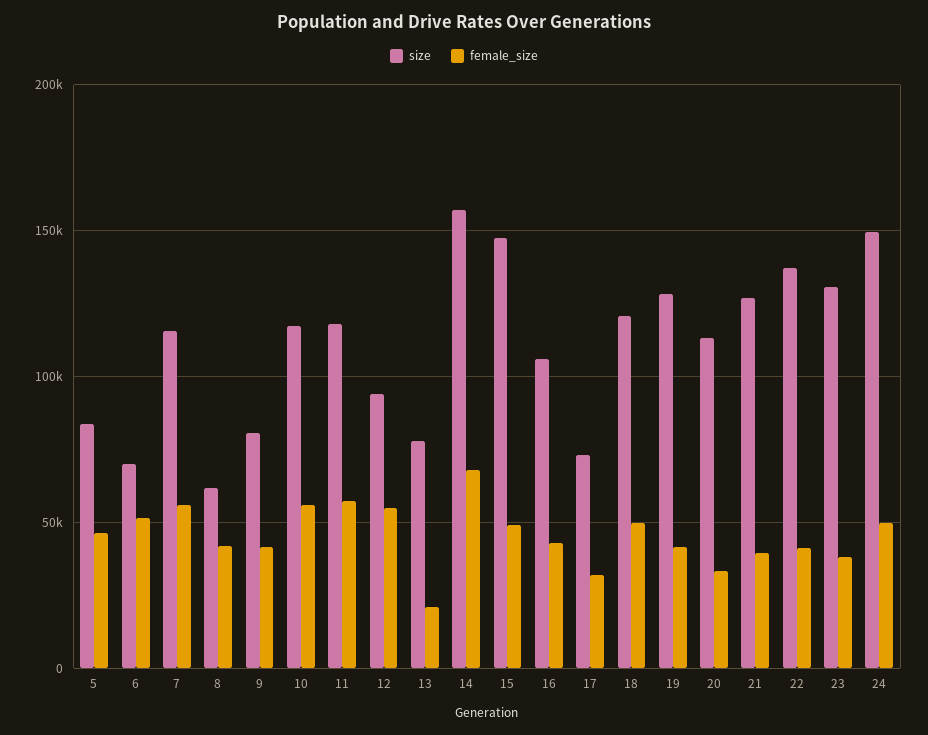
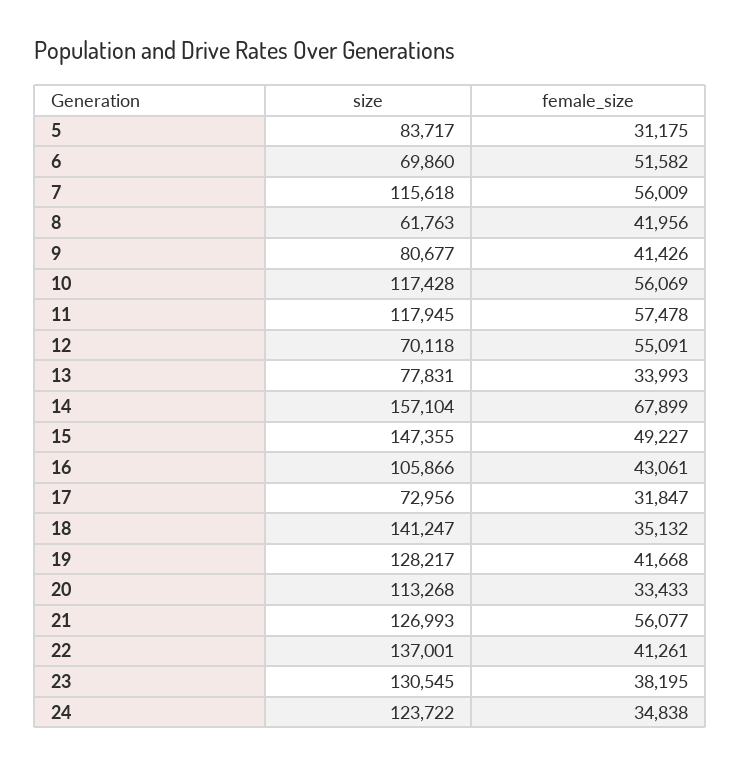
  {
    "size": {
      "5": 83717,
      "6": 69860,
      "7": 115618,
      "8": 61763,
      "9": 80677,
      "10": 117428,
      "11": 117945,
-     "12": 95000,
+     "12": 70118,
      "13": 77831,
      "14": 157104,
      "15": 147355,
      "16": 105866,
      "17": 72956,
-     "18": 120000,
+     "18": 141247,
      "19": 128217,
      "20": 113268,
      "21": 126993,
      "22": 137001,
      "23": 130545,
-     "24": 150000
+     "24": 123722
    },
    "female_size": {
-     "5": 45000,
+     "5": 31175,
      "6": 51582,
      "7": 56009,
      "8": 41956,
      "9": 41426,
      "10": 56069,
      "11": 57478,
      "12": 55091,
-     "13": 20000,
+     "13": 33993,
      "14": 67899,
      "15": 49227,
      "16": 43061,
      "17": 31847,
-     "18": 50000,
+     "18": 35132,
      "19": 41668,
      "20": 33433,
-     "21": 40000,
+     "21": 56077,
      "22": 41261,
      "23": 38195,
-     "24": 50000
+     "24": 34838
    }
  }

